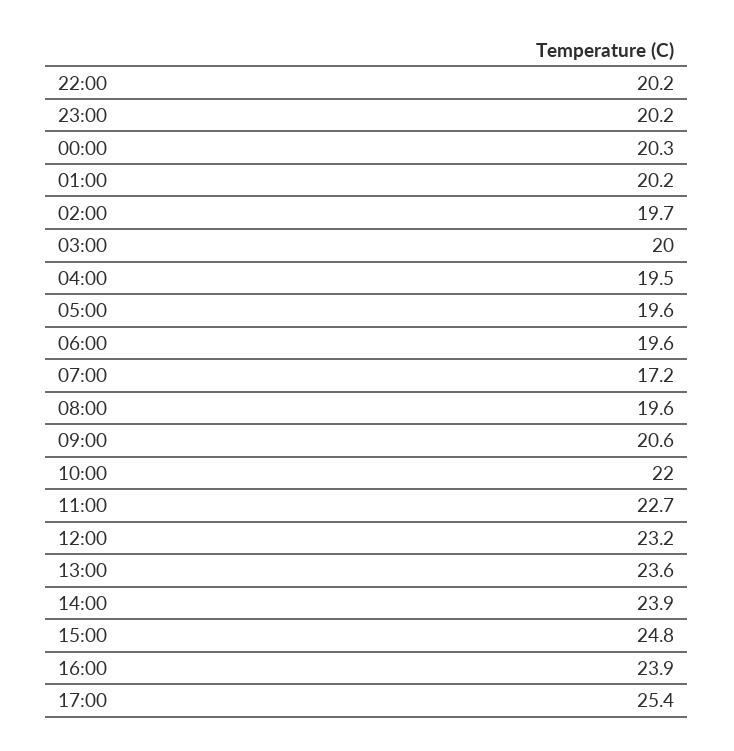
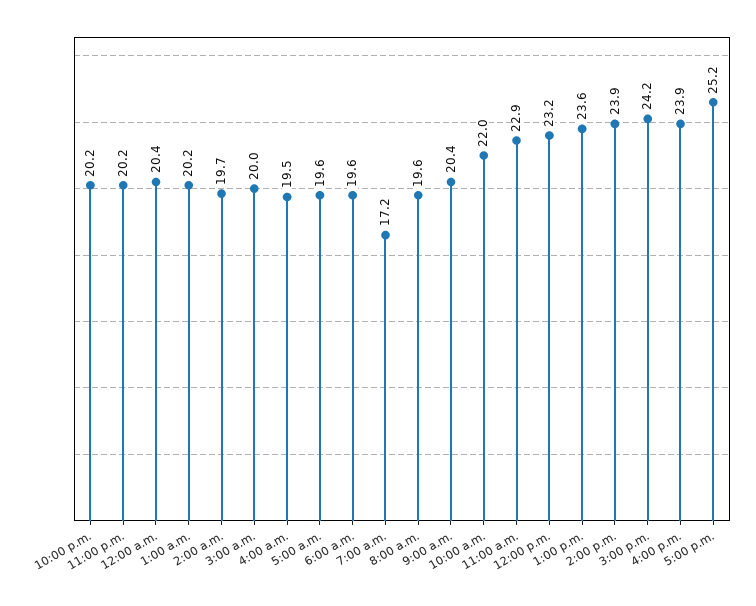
  {
    "22:00": 20.2,
    "23:00": 20.2,
-   "00:00": 20.3,
+   "00:00": 20.4,
    "01:00": 20.2,
    "02:00": 19.7,
    "03:00": 20,
    "04:00": 19.5,
    "05:00": 19.6,
    "06:00": 19.6,
    "07:00": 17.2,
    "08:00": 19.6,
-   "09:00": 20.6,
+   "09:00": 20.4,
    "10:00": 22,
-   "11:00": 22.7,
+   "11:00": 22.9,
    "12:00": 23.2,
    "13:00": 23.6,
    "14:00": 23.9,
-   "15:00": 24.8,
+   "15:00": 24.2,
    "16:00": 23.9,
-   "17:00": 25.4
+   "17:00": 25.2
  }

